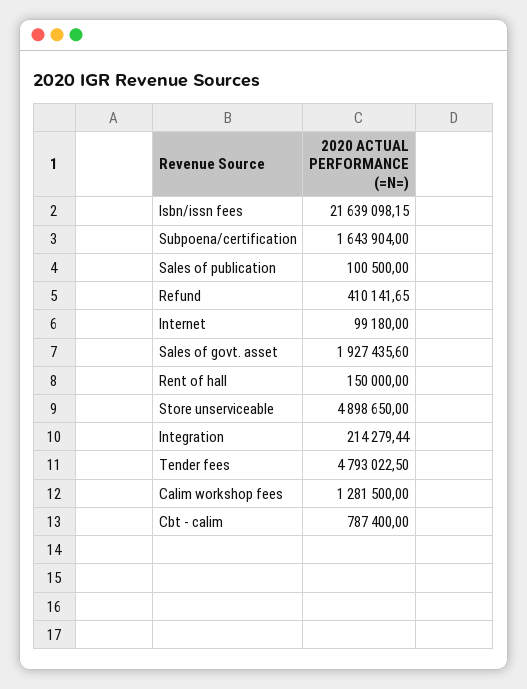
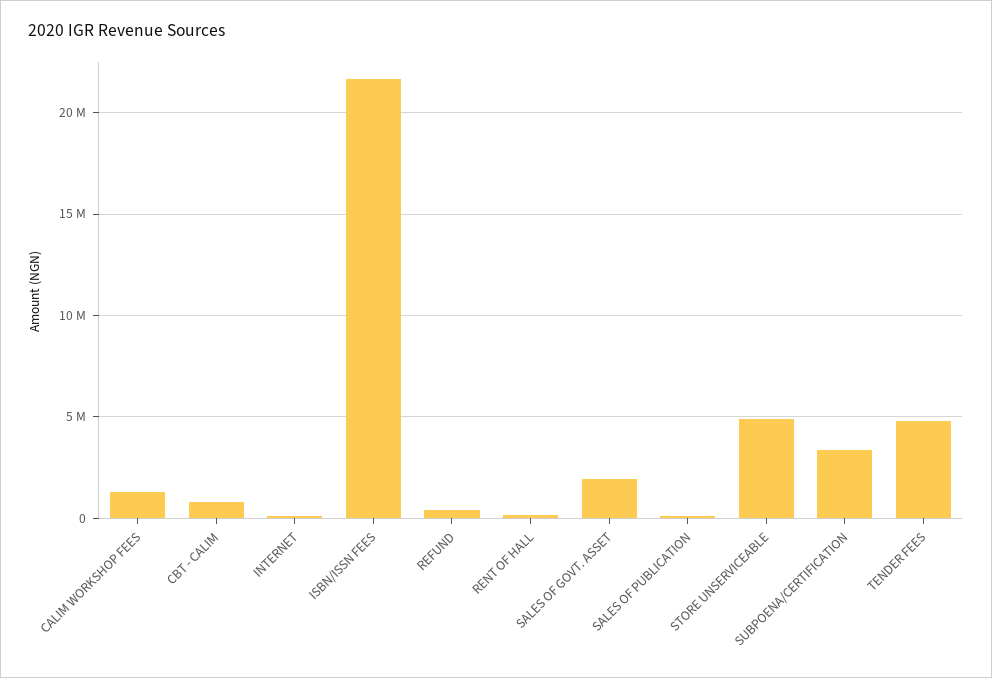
  {
    "Isbn/issn fees": 21639098.15,
-   "Subpoena/certification": 1643904,
+   "Subpoena/certification": 3500000,
    "Sales of publication": 100500,
    "Refund": 410141.65,
    "Internet": 99180,
    "Sales of govt. asset": 1927435.6,
    "Rent of hall": 150000,
    "Store unserviceable": 4898650,
-   "Integration": 214279.44,
    "Tender fees": 4793022.5,
    "Calim workshop fees": 1281500,
    "Cbt - calim": 787400
  }

